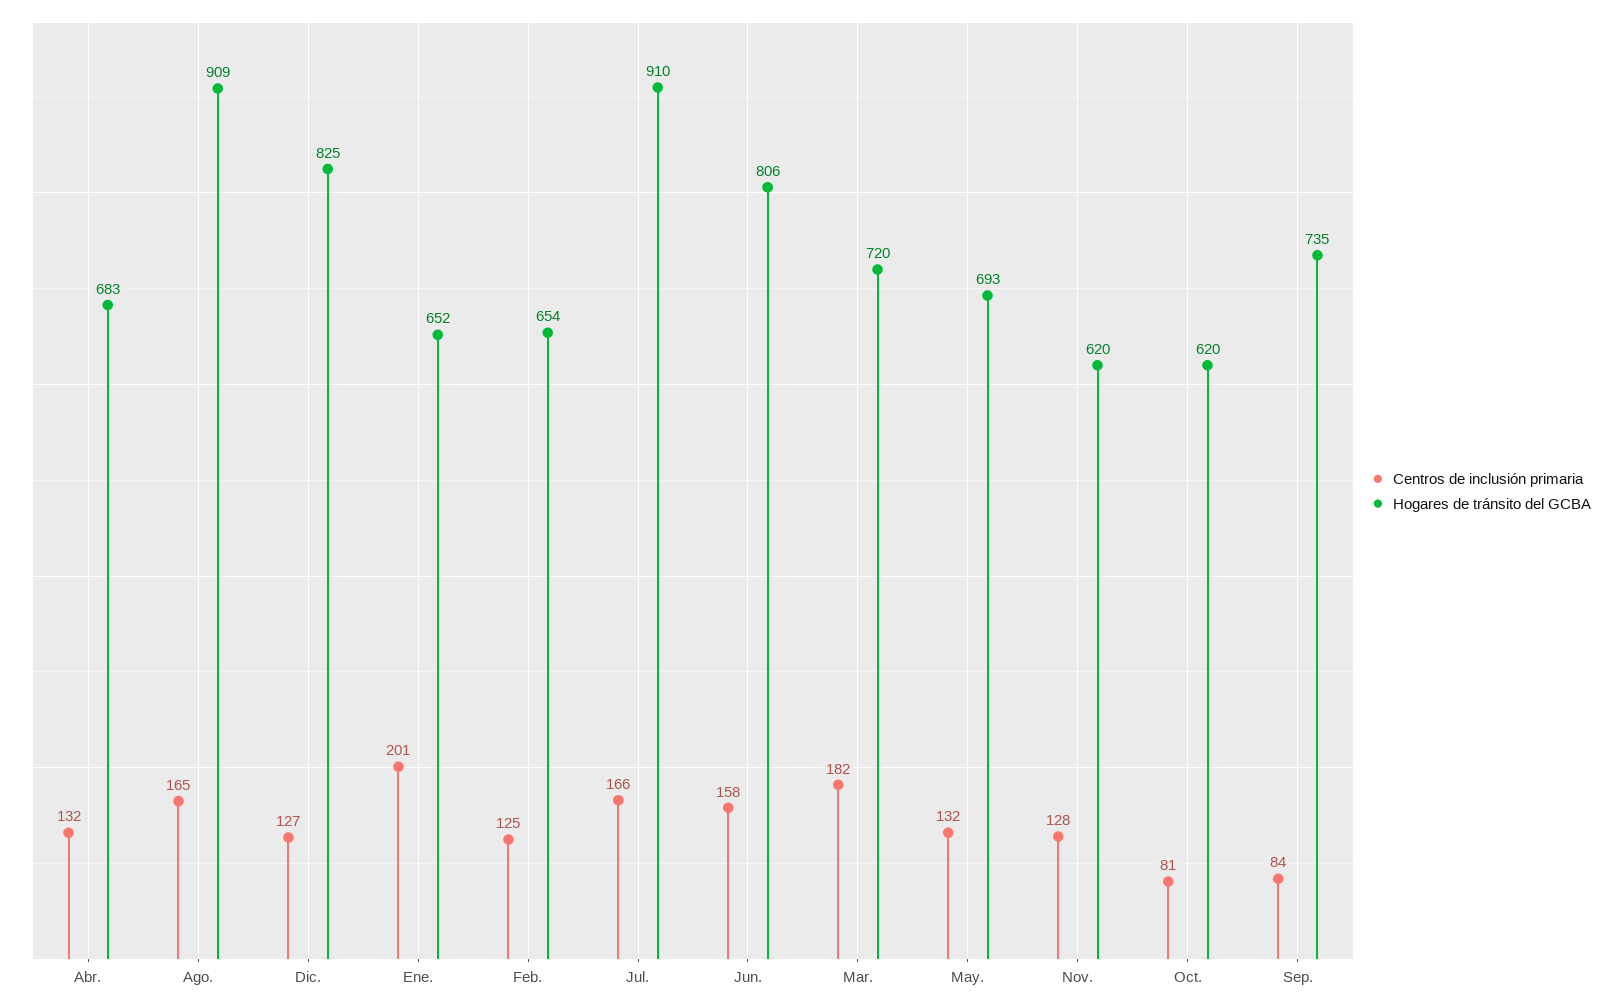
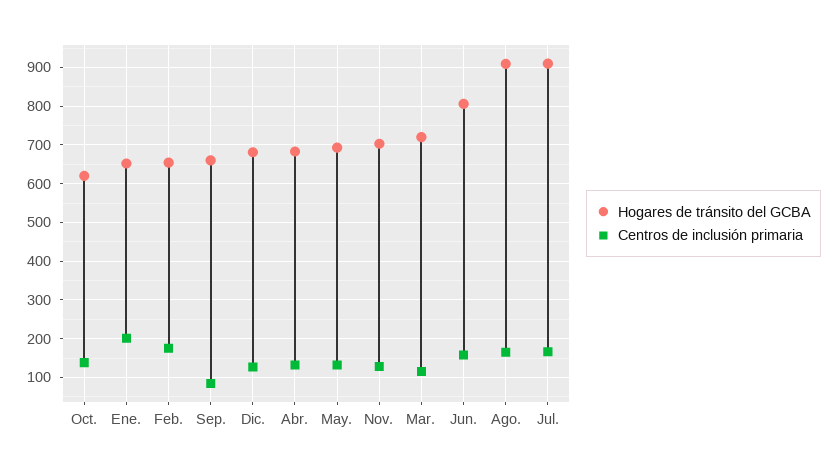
  {
    "Centros de inclusión primaria": {
      "Abr.": 132,
      "Ago.": 165,
      "Dic.": 127,
      "Ene.": 201,
-     "Feb.": 125,
+     "Feb.": 180,
      "Jul.": 166,
      "Jun.": 158,
-     "Mar.": 182,
+     "Mar.": 120,
      "May.": 132,
      "Nov.": 128,
-     "Oct.": 81,
+     "Oct.": 140,
      "Sep.": 84
    },
    "Hogares de tránsito del GCBA": {
      "Abr.": 683,
      "Ago.": 909,
-     "Dic.": 825,
+     "Dic.": 680,
      "Ene.": 652,
      "Feb.": 654,
      "Jul.": 910,
      "Jun.": 806,
      "Mar.": 720,
      "May.": 693,
-     "Nov.": 620,
+     "Nov.": 700,
      "Oct.": 620,
-     "Sep.": 735
+     "Sep.": 660
    }
  }

